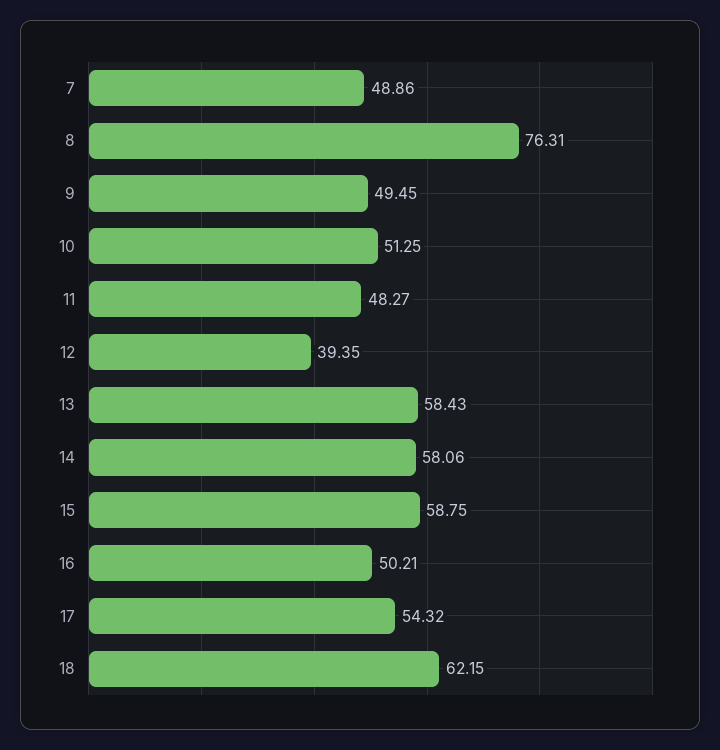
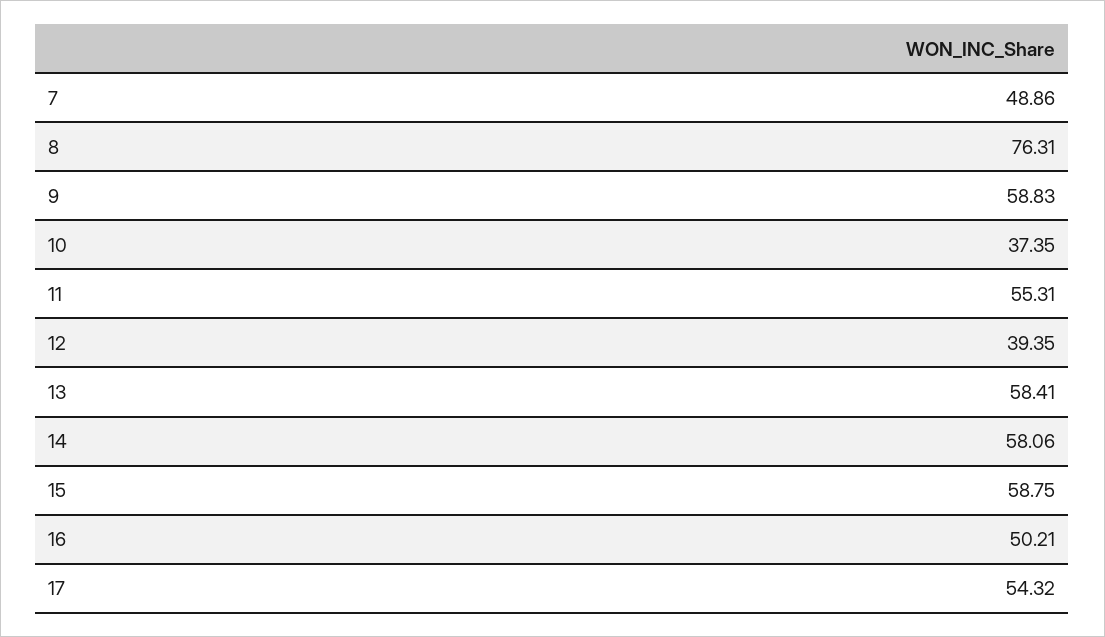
  {
    "7": 48.86,
    "8": 76.31,
-   "9": 49.45,
+   "9": 58.83,
-   "10": 51.25,
+   "10": 37.35,
-   "11": 48.27,
+   "11": 55.31,
    "12": 39.35,
-   "13": 58.43,
+   "13": 58.41,
    "14": 58.06,
    "15": 58.75,
    "16": 50.21,
-   "17": 54.32,
+   "17": 54.32
-   "18": 62.15
  }

